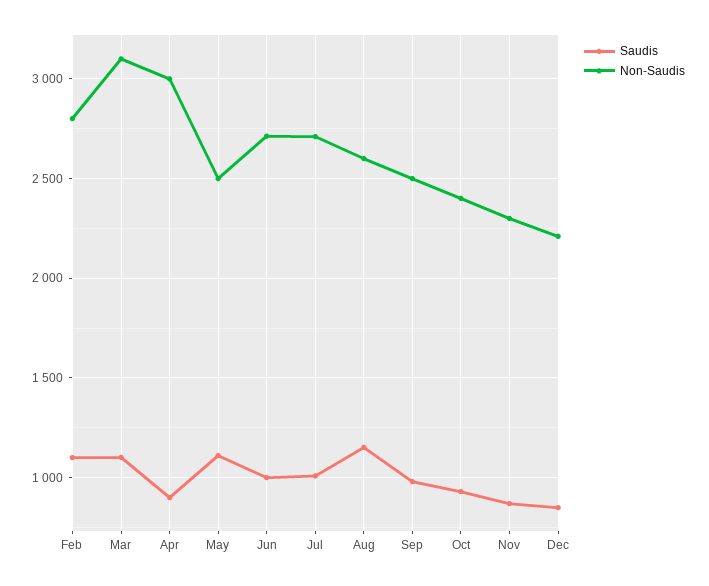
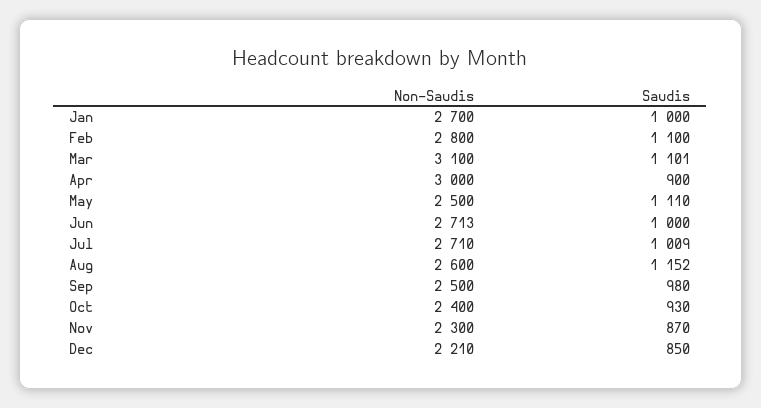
  {
    "Saudis": {
      "Feb": 1100,
      "Mar": 1101,
      "Apr": 900,
      "May": 1110,
      "Jun": 1000,
      "Jul": 1009,
      "Aug": 1152,
      "Sep": 980,
      "Oct": 930,
      "Nov": 870,
-     "Dec": 850
+     "Dec": 850,
+     "Jan": 1000
    },
    "Non-Saudis": {
      "Feb": 2800,
      "Mar": 3100,
      "Apr": 3000,
      "May": 2500,
      "Jun": 2713,
      "Jul": 2710,
      "Aug": 2600,
      "Sep": 2500,
      "Oct": 2400,
      "Nov": 2300,
-     "Dec": 2210
+     "Dec": 2210,
+     "Jan": 2700
    }
  }

